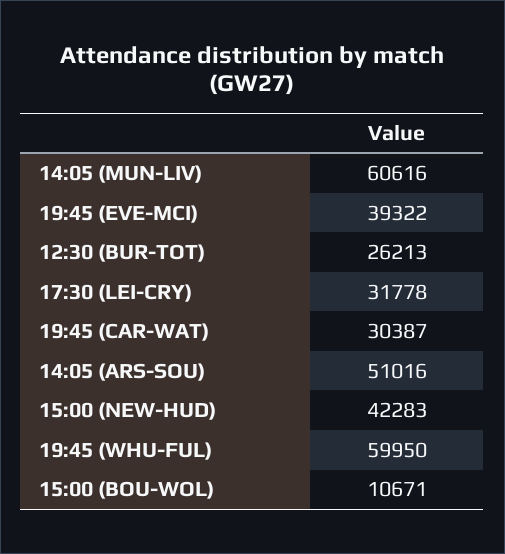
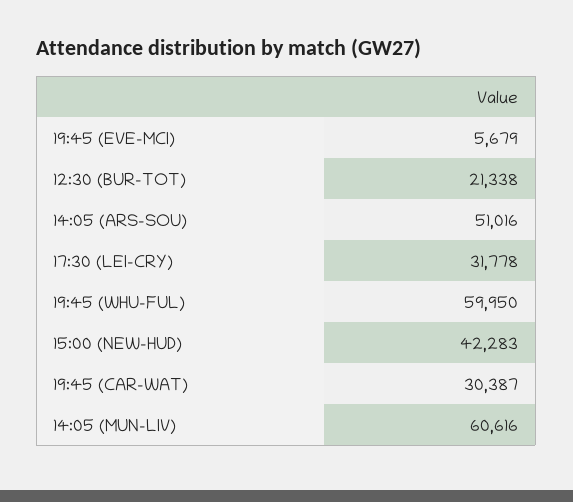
  {
    "14:05 (MUN-LIV)": 60616,
-   "19:45 (EVE-MCI)": 39322,
+   "19:45 (EVE-MCI)": 5679,
-   "12:30 (BUR-TOT)": 26213,
+   "12:30 (BUR-TOT)": 21338,
    "17:30 (LEI-CRY)": 31778,
    "19:45 (CAR-WAT)": 30387,
    "14:05 (ARS-SOU)": 51016,
    "15:00 (NEW-HUD)": 42283,
-   "19:45 (WHU-FUL)": 59950,
+   "19:45 (WHU-FUL)": 59950
-   "15:00 (BOU-WOL)": 10671
  }

